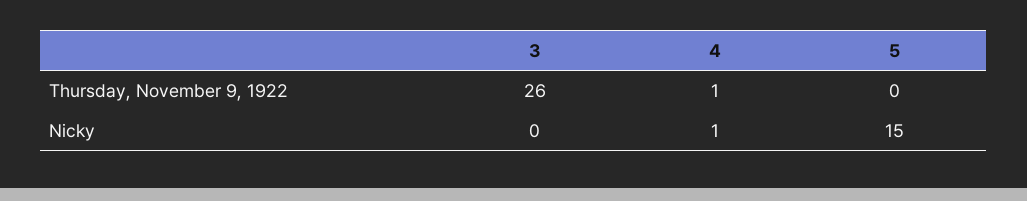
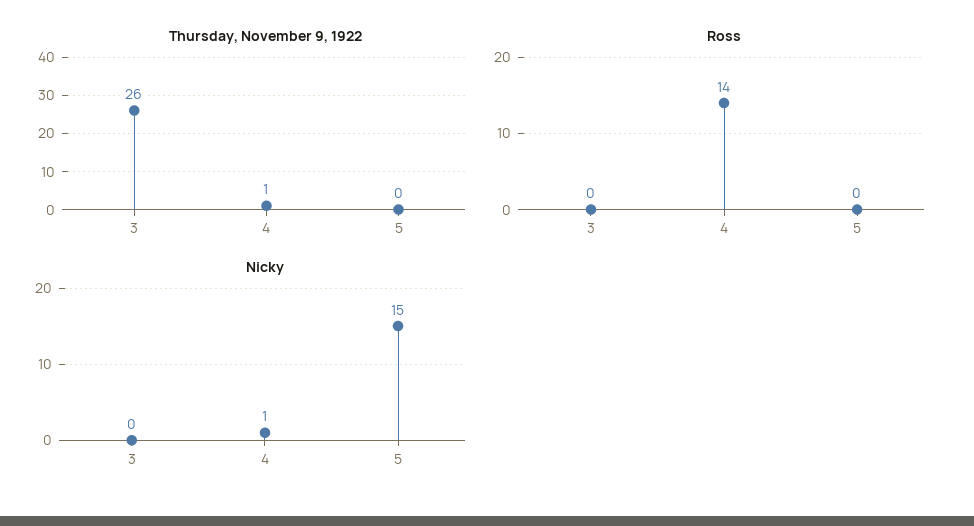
  {
    "Thursday, November 9, 1922": {
      "3": 26,
      "4": 1,
      "5": 0
    },
    "Nicky": {
      "3": 0,
      "4": 1,
      "5": 15
-   }
+   },
+   "Ross": {
+     "3": 0,
+     "4": 14,
+     "5": 0
+   }
  }

